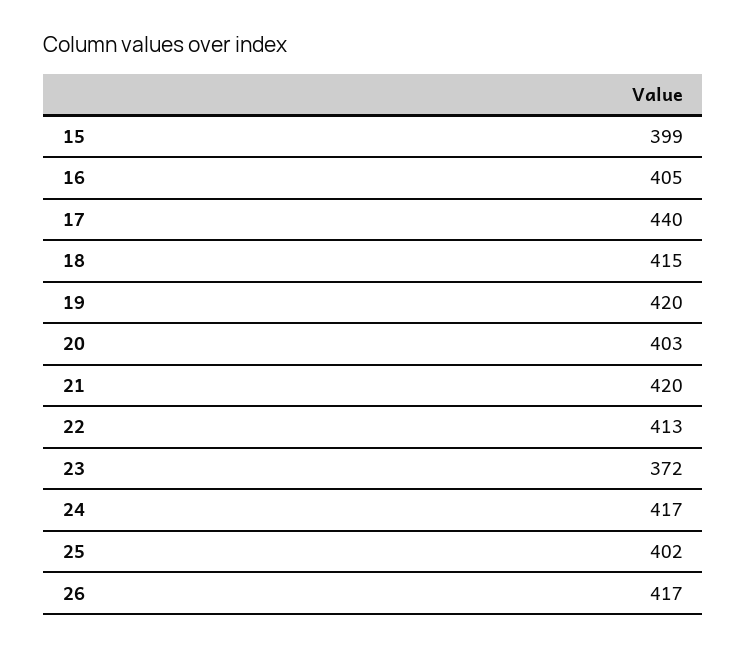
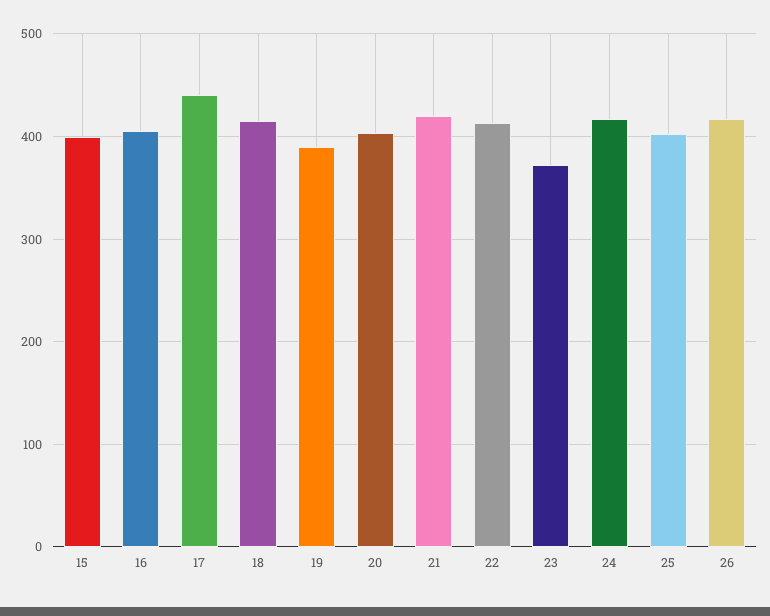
  {
    "15": 399,
    "16": 405,
    "17": 440,
    "18": 415,
-   "19": 420,
+   "19": 390,
    "20": 403,
    "21": 420,
    "22": 413,
    "23": 372,
    "24": 417,
    "25": 402,
    "26": 417
  }

